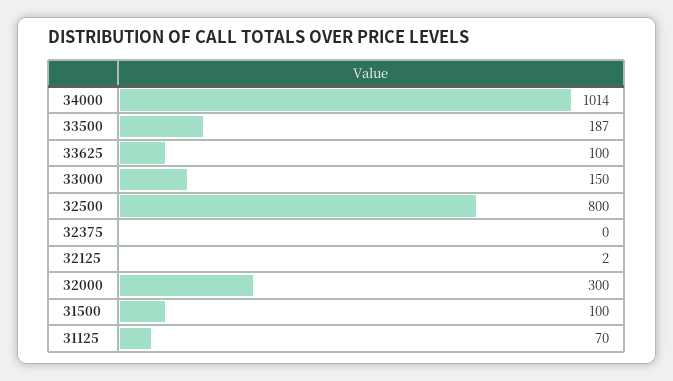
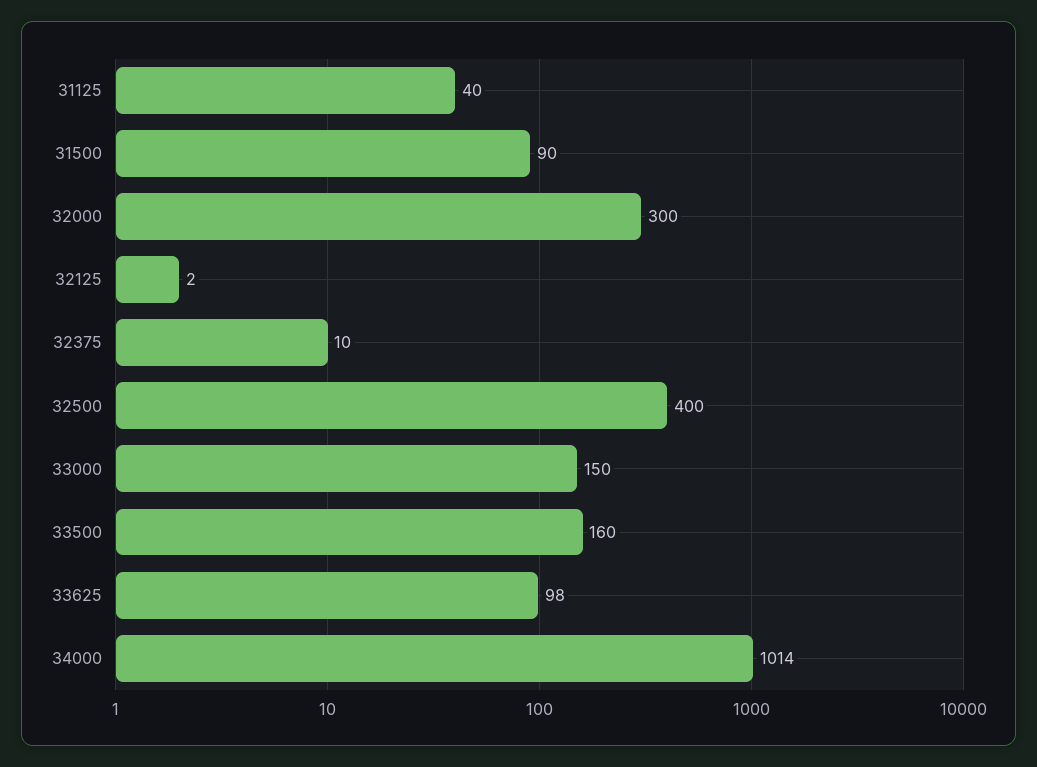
  {
    "34000": 1014,
-   "33500": 187,
+   "33500": 160,
-   "33625": 100,
+   "33625": 98,
    "33000": 150,
-   "32500": 800,
+   "32500": 400,
-   "32375": 0,
+   "32375": 10,
    "32125": 2,
    "32000": 300,
-   "31500": 100,
+   "31500": 90,
-   "31125": 70
+   "31125": 40
  }

